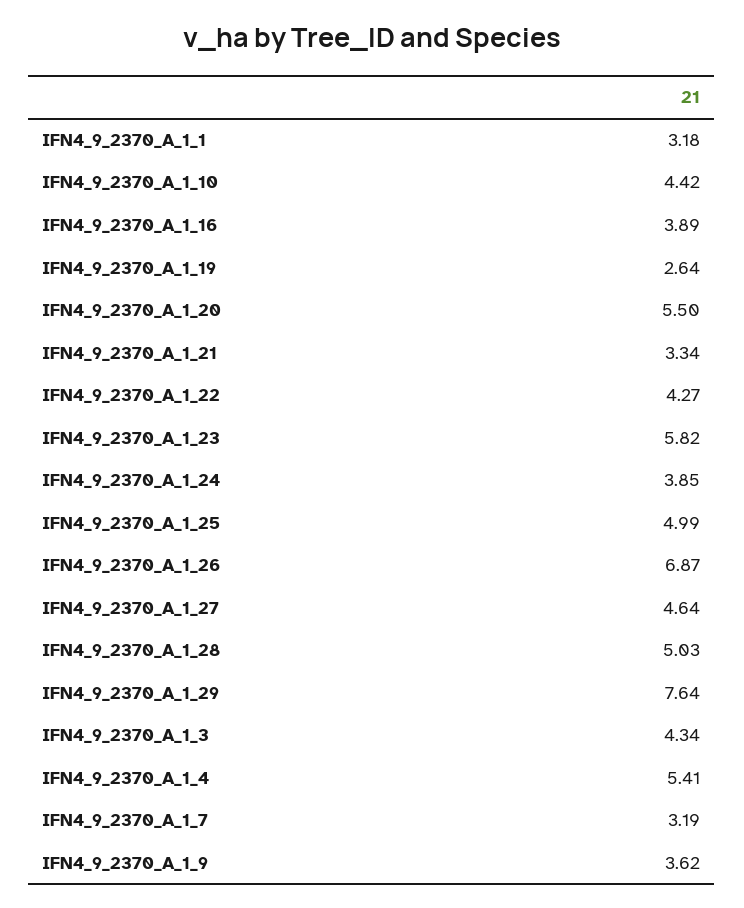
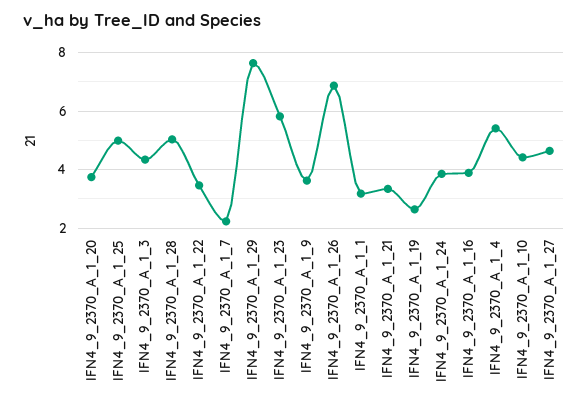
  {
    "IFN4_9_2370_A_1_1": 3.18,
    "IFN4_9_2370_A_1_10": 4.42,
    "IFN4_9_2370_A_1_16": 3.89,
    "IFN4_9_2370_A_1_19": 2.64,
-   "IFN4_9_2370_A_1_20": 5.5,
+   "IFN4_9_2370_A_1_20": 3.75,
    "IFN4_9_2370_A_1_21": 3.34,
-   "IFN4_9_2370_A_1_22": 4.27,
+   "IFN4_9_2370_A_1_22": 3.5,
    "IFN4_9_2370_A_1_23": 5.82,
    "IFN4_9_2370_A_1_24": 3.85,
    "IFN4_9_2370_A_1_25": 4.99,
    "IFN4_9_2370_A_1_26": 6.87,
    "IFN4_9_2370_A_1_27": 4.64,
    "IFN4_9_2370_A_1_28": 5.03,
    "IFN4_9_2370_A_1_29": 7.64,
    "IFN4_9_2370_A_1_3": 4.34,
    "IFN4_9_2370_A_1_4": 5.41,
-   "IFN4_9_2370_A_1_7": 3.19,
+   "IFN4_9_2370_A_1_7": 2.25,
    "IFN4_9_2370_A_1_9": 3.62
  }

